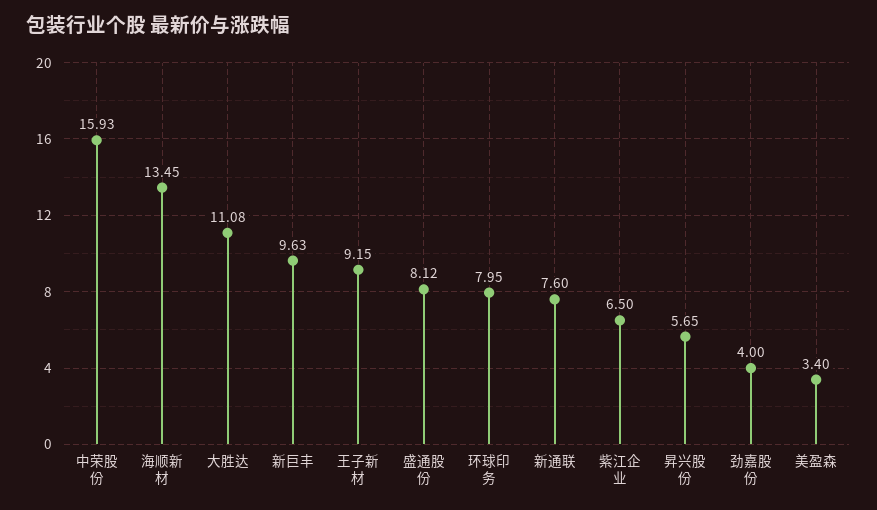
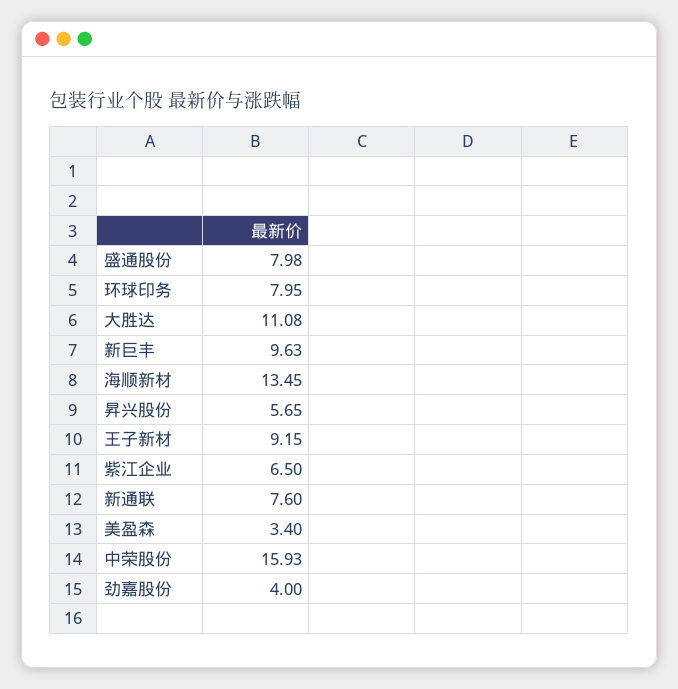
  {
    "中荣股份": 15.93,
    "海顺新材": 13.45,
    "大胜达": 11.08,
    "新巨丰": 9.63,
    "王子新材": 9.15,
-   "盛通股份": 8.12,
+   "盛通股份": 7.98,
    "环球印务": 7.95,
    "新通联": 7.6,
    "紫江企业": 6.5,
    "昇兴股份": 5.65,
    "劲嘉股份": 4,
    "美盈森": 3.4
  }

